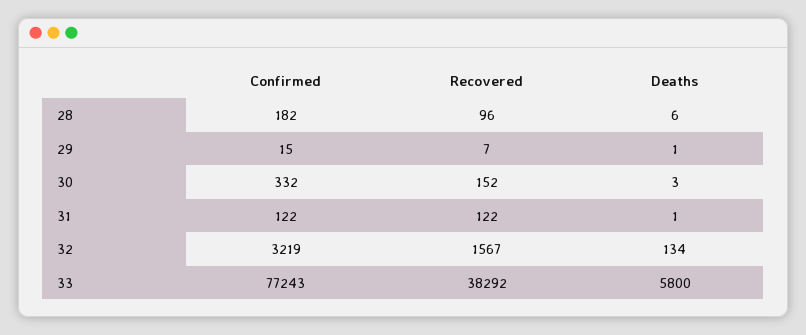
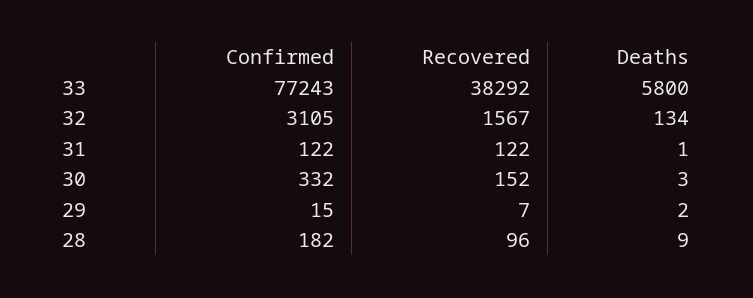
  {
    "Confirmed": {
      "28": 182,
      "29": 15,
      "30": 332,
      "31": 122,
-     "32": 3219,
+     "32": 3105,
      "33": 77243
    },
    "Recovered": {
      "28": 96,
      "29": 7,
      "30": 152,
      "31": 122,
      "32": 1567,
      "33": 38292
    },
    "Deaths": {
-     "28": 6,
+     "28": 9,
-     "29": 1,
+     "29": 2,
      "30": 3,
      "31": 1,
      "32": 134,
      "33": 5800
    }
  }

